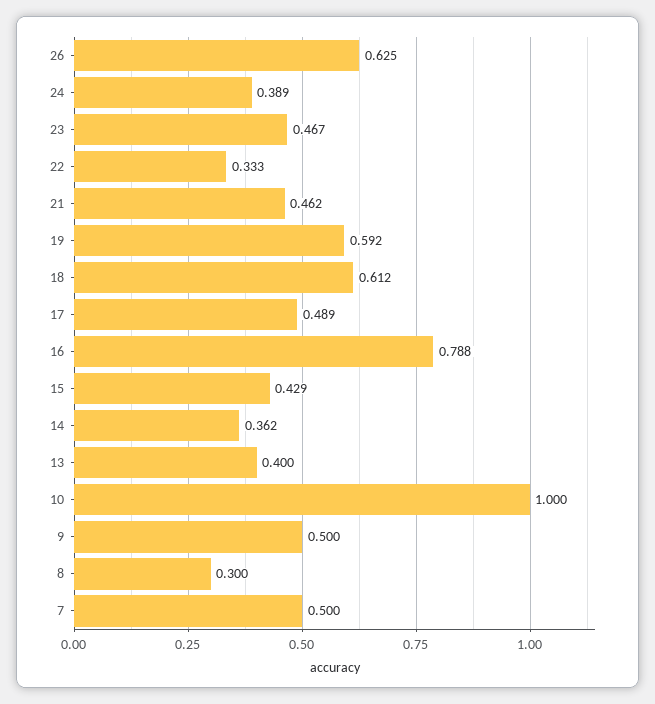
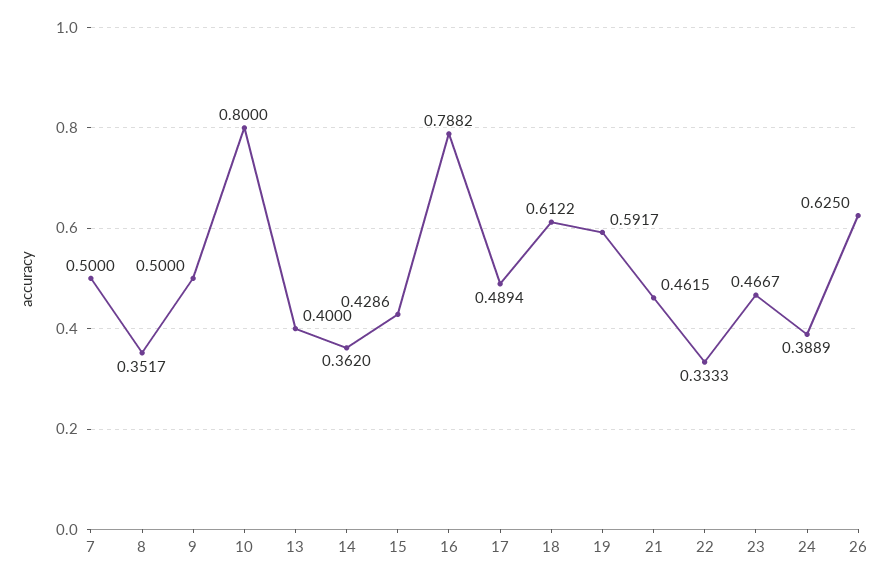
  {
    "26": 0.625,
    "24": 0.3889,
    "23": 0.4667,
    "22": 0.3333,
    "21": 0.4615,
    "19": 0.5917,
    "18": 0.6122,
    "17": 0.4894,
    "16": 0.7882,
    "15": 0.4286,
    "14": 0.362,
    "13": 0.4,
-   "10": 1,
+   "10": 0.8,
    "9": 0.5,
-   "8": 0.3,
+   "8": 0.3517,
    "7": 0.5
  }

